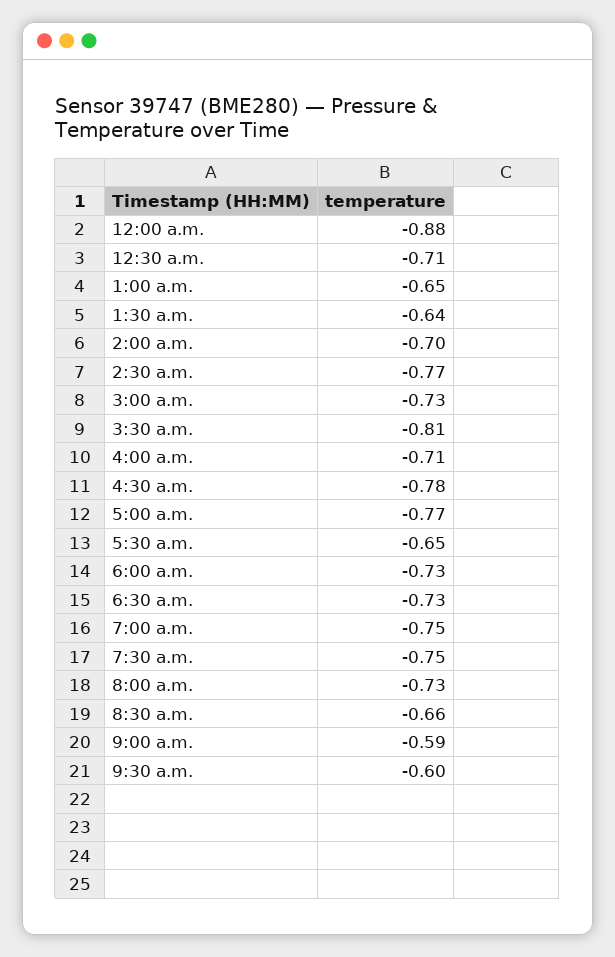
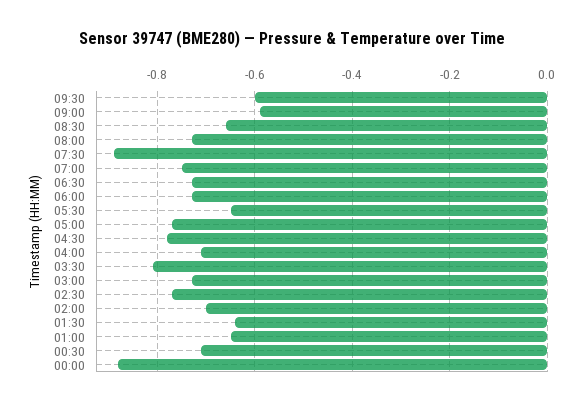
  {
    "12:00 a.m.": -0.88,
    "12:30 a.m.": -0.71,
    "1:00 a.m.": -0.65,
    "1:30 a.m.": -0.64,
    "2:00 a.m.": -0.7,
    "2:30 a.m.": -0.77,
    "3:00 a.m.": -0.73,
    "3:30 a.m.": -0.81,
    "4:00 a.m.": -0.71,
    "4:30 a.m.": -0.78,
    "5:00 a.m.": -0.77,
    "5:30 a.m.": -0.65,
    "6:00 a.m.": -0.73,
    "6:30 a.m.": -0.73,
    "7:00 a.m.": -0.75,
-   "7:30 a.m.": -0.75,
+   "7:30 a.m.": -0.9,
    "8:00 a.m.": -0.73,
    "8:30 a.m.": -0.66,
    "9:00 a.m.": -0.59,
    "9:30 a.m.": -0.6
  }

